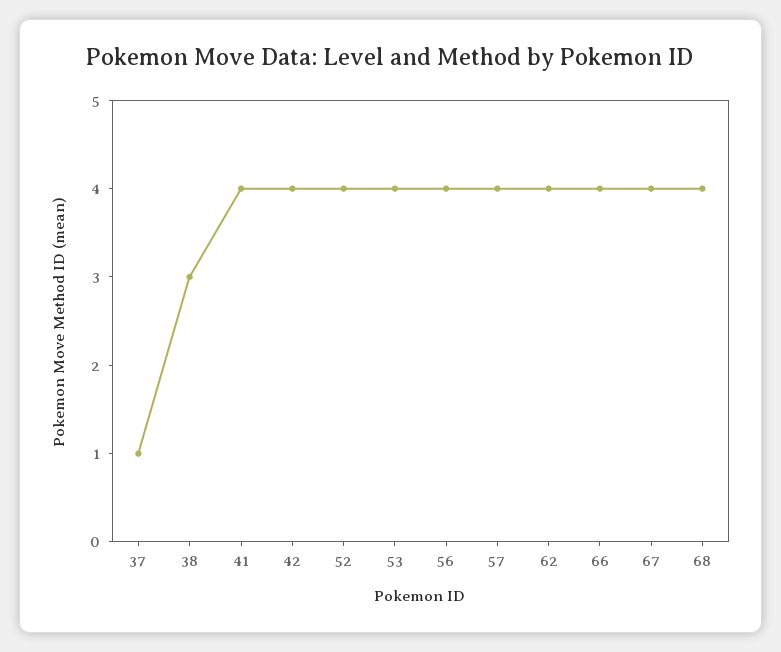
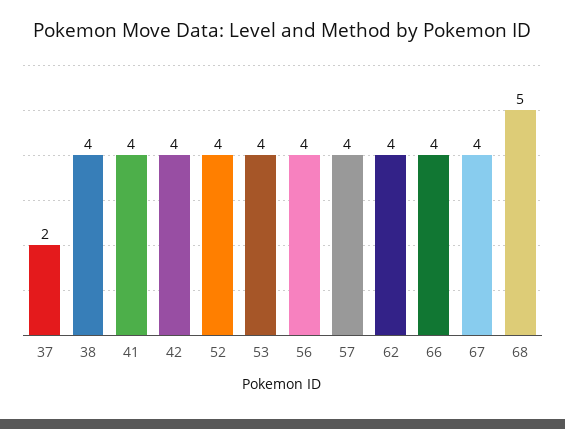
  {
-   "37": 1,
+   "37": 2,
-   "38": 3,
+   "38": 4,
    "41": 4,
    "42": 4,
    "52": 4,
    "53": 4,
    "56": 4,
    "57": 4,
    "62": 4,
    "66": 4,
    "67": 4,
-   "68": 4
+   "68": 5
  }

